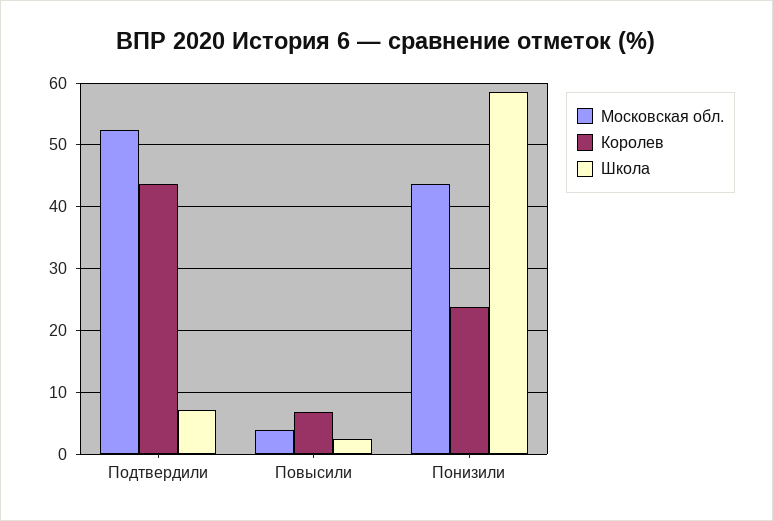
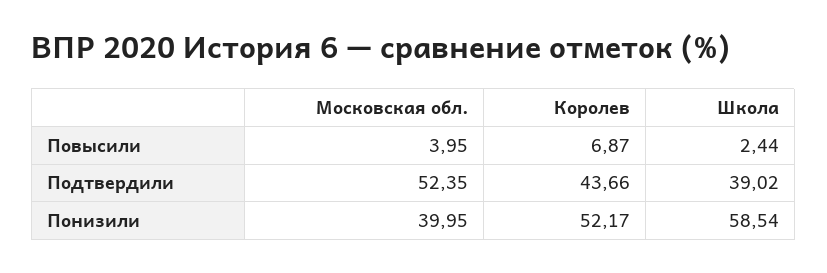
  {
    "Московская обл.": {
      "Подтвердили": 52.35,
      "Повысили": 3.95,
-     "Понизили": 44
+     "Понизили": 39.95
    },
    "Королев": {
      "Подтвердили": 43.66,
      "Повысили": 6.87,
-     "Понизили": 24
+     "Понизили": 52.17
    },
    "Школа": {
-     "Подтвердили": 7,
+     "Подтвердили": 39.02,
      "Повысили": 2.44,
      "Понизили": 58.54
    }
  }

